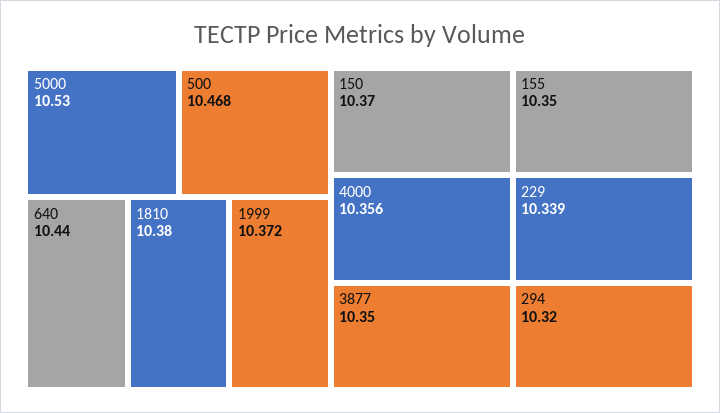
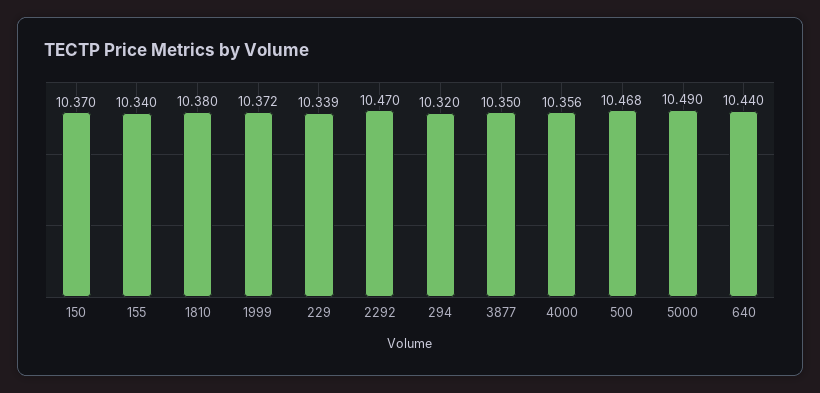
  {
-   "5000": 10.53,
+   "5000": 10.49,
    "500": 10.468,
    "640": 10.44,
    "1810": 10.38,
    "1999": 10.372,
    "150": 10.37,
    "4000": 10.356,
    "3877": 10.35,
-   "155": 10.35,
+   "155": 10.34,
    "229": 10.339,
-   "294": 10.32
+   "294": 10.32,
+   "2292": 10.47
  }

